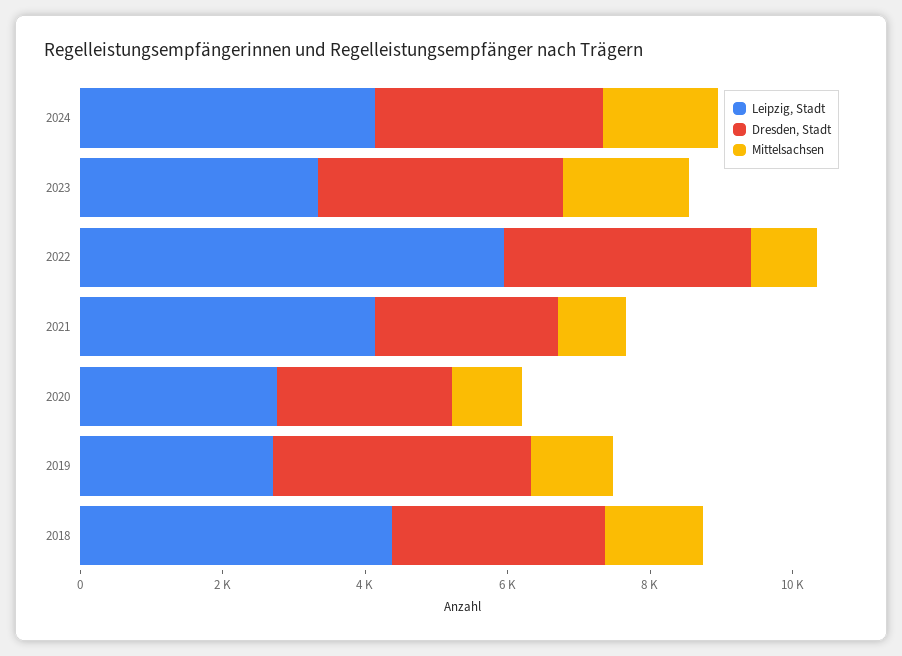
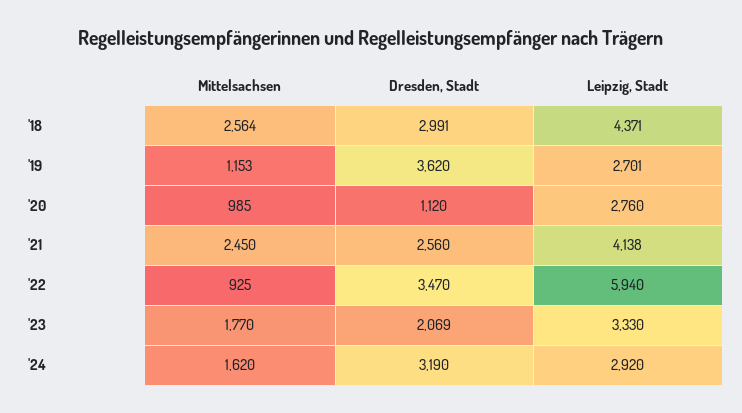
  {
    "Leipzig, Stadt": {
-     "2024": 4000,
+     "2024": 2920,
      "2023": 3330,
      "2022": 5940,
      "2021": 4138,
      "2020": 2760,
      "2019": 2701,
      "2018": 4371
    },
    "Dresden, Stadt": {
      "2024": 3190,
-     "2023": 3500,
+     "2023": 2069,
      "2022": 3470,
      "2021": 2560,
-     "2020": 2500,
+     "2020": 1120,
      "2019": 3620,
      "2018": 2991
    },
    "Mittelsachsen": {
      "2024": 1620,
      "2023": 1770,
      "2022": 925,
-     "2021": 1000,
+     "2021": 2450,
      "2020": 985,
      "2019": 1153,
-     "2018": 1500
+     "2018": 2564
    }
  }

